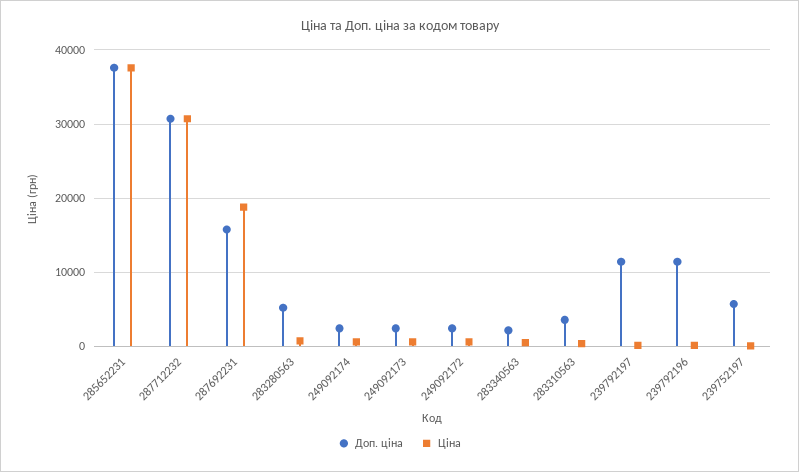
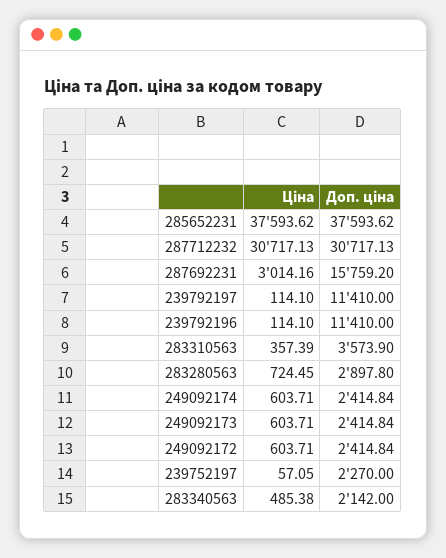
  {
    "Доп. ціна": {
      "285652231": 37593.62,
      "287712232": 30717.13,
      "287692231": 15759.2,
-     "283280563": 5000,
+     "283280563": 2897.8,
      "249092174": 2414.84,
      "249092173": 2414.84,
      "249092172": 2414.84,
      "283340563": 2142,
      "283310563": 3573.9,
      "239792197": 11410,
      "239792196": 11410,
-     "239752197": 6000
+     "239752197": 2270
    },
    "Ціна": {
      "285652231": 37593.62,
      "287712232": 30717.13,
-     "287692231": 19000,
+     "287692231": 3014.16,
      "283280563": 724.45,
      "249092174": 603.71,
      "249092173": 603.71,
      "249092172": 603.71,
      "283340563": 485.38,
      "283310563": 357.39,
      "239792197": 114.1,
      "239792196": 114.1,
      "239752197": 57.05
    }
  }

